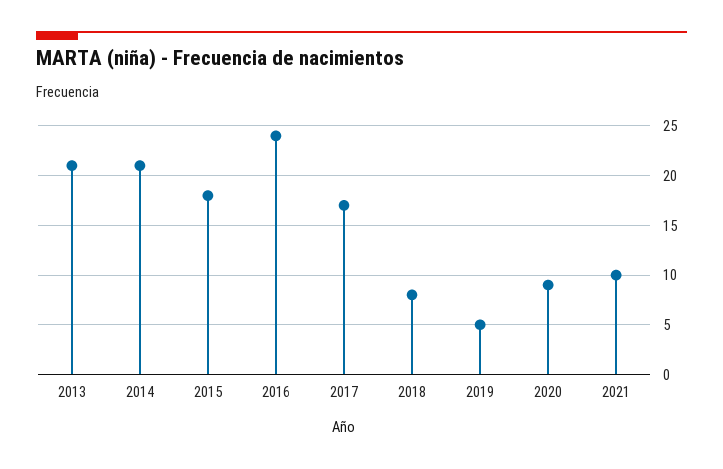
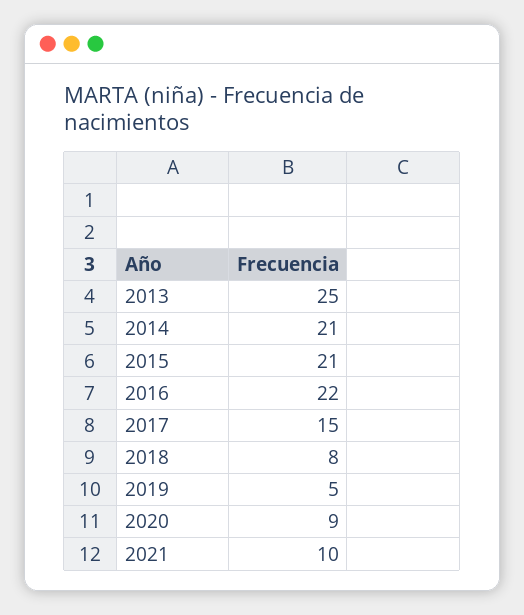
  {
-   "2013": 21,
+   "2013": 25,
    "2014": 21,
-   "2015": 18,
+   "2015": 21,
-   "2016": 24,
+   "2016": 22,
-   "2017": 17,
+   "2017": 15,
    "2018": 8,
    "2019": 5,
    "2020": 9,
    "2021": 10
  }

